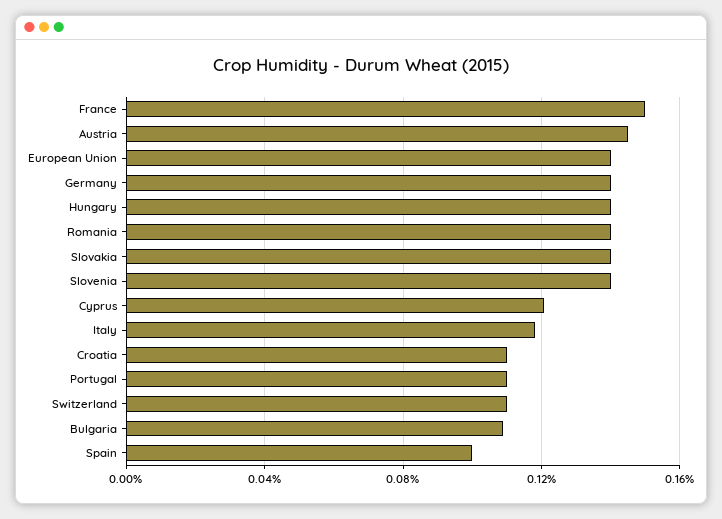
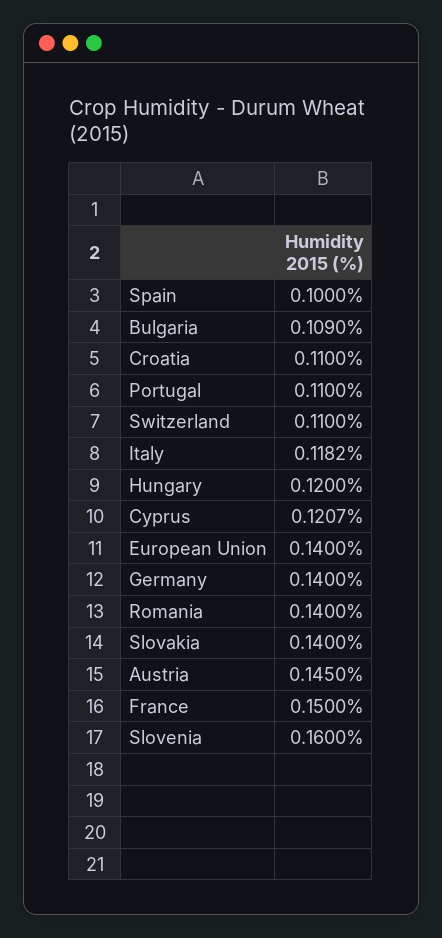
  {
    "France": 0.15,
    "Austria": 0.145,
    "European Union": 0.14,
    "Germany": 0.14,
-   "Hungary": 0.14,
+   "Hungary": 0.12,
    "Romania": 0.14,
    "Slovakia": 0.14,
-   "Slovenia": 0.14,
+   "Slovenia": 0.16,
    "Cyprus": 0.1207,
    "Italy": 0.1182,
    "Croatia": 0.11,
    "Portugal": 0.11,
    "Switzerland": 0.11,
    "Bulgaria": 0.109,
    "Spain": 0.1
  }

